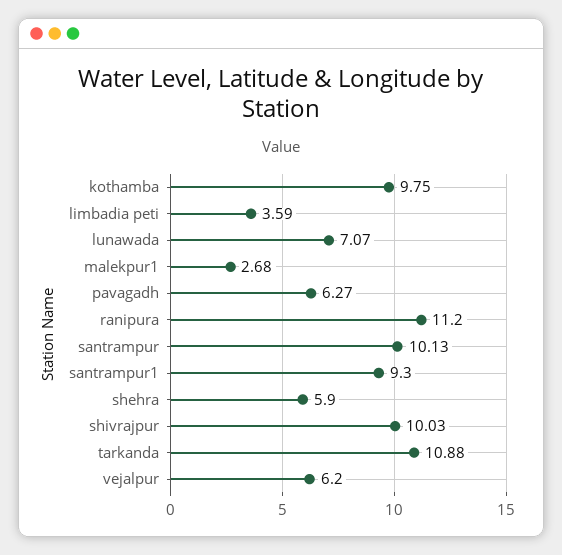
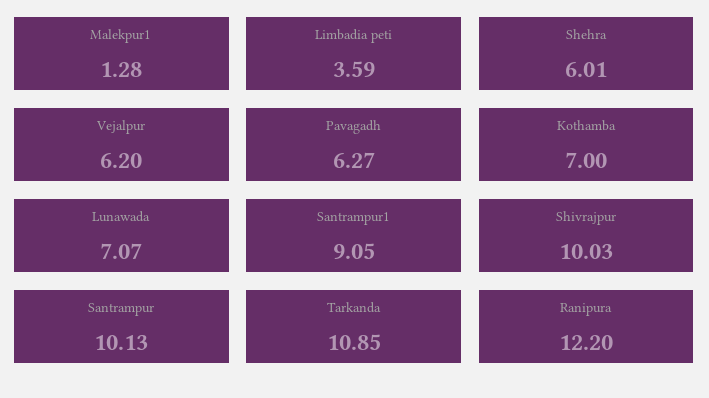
  {
-   "kothamba": 9.75,
+   "kothamba": 7,
    "limbadia peti": 3.59,
    "lunawada": 7.07,
-   "malekpur1": 2.68,
+   "malekpur1": 1.28,
    "pavagadh": 6.27,
-   "ranipura": 11.2,
+   "ranipura": 12.2,
    "santrampur": 10.13,
-   "santrampur1": 9.3,
+   "santrampur1": 9.05,
-   "shehra": 5.9,
+   "shehra": 6.01,
    "shivrajpur": 10.03,
-   "tarkanda": 10.88,
+   "tarkanda": 10.85,
    "vejalpur": 6.2
  }

